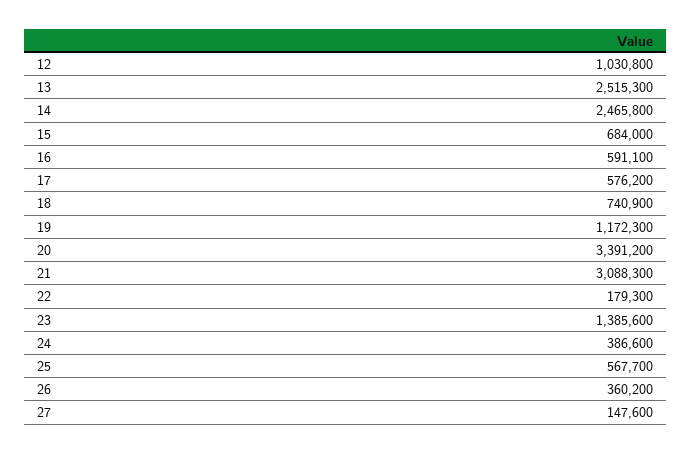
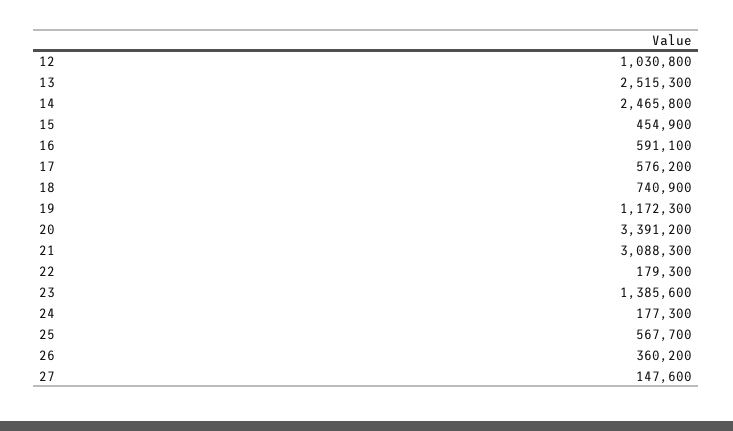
  {
    "12": 1030800,
    "13": 2515300,
    "14": 2465800,
-   "15": 684000,
+   "15": 454900,
    "16": 591100,
    "17": 576200,
    "18": 740900,
    "19": 1172300,
    "20": 3391200,
    "21": 3088300,
    "22": 179300,
    "23": 1385600,
-   "24": 386600,
+   "24": 177300,
    "25": 567700,
    "26": 360200,
    "27": 147600
  }

